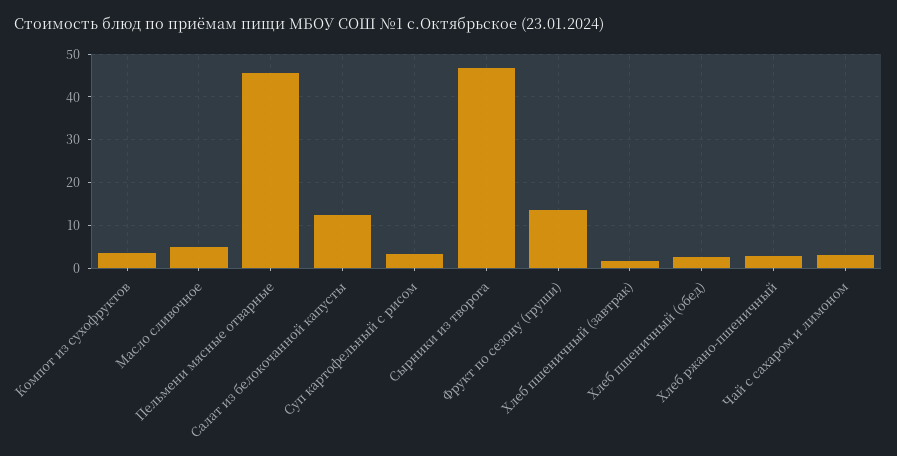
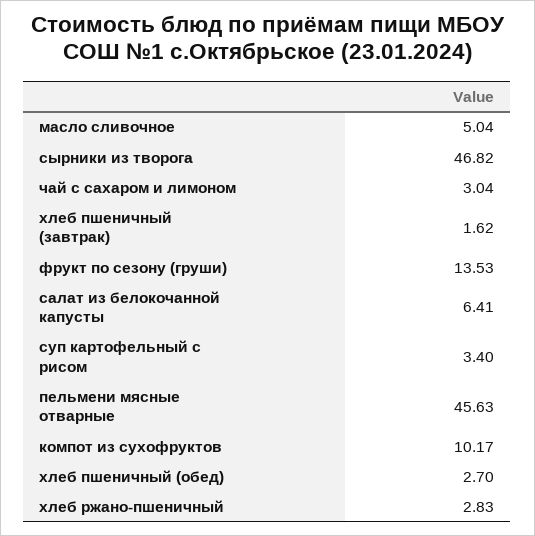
  {
-   "Компот из сухофруктов": 4,
+   "Компот из сухофруктов": 10.17,
    "Масло сливочное": 5.04,
    "Пельмени мясные отварные": 45.63,
-   "Салат из белокочанной капусты": 12,
+   "Салат из белокочанной капусты": 6.41,
    "Суп картофельный с рисом": 3.4,
    "Сырники из творога": 46.82,
    "Фрукт по сезону (груши)": 13.53,
    "Хлеб пшеничный (завтрак)": 1.62,
    "Хлеб пшеничный (обед)": 2.7,
    "Хлеб ржано-пшеничный": 2.83,
    "Чай с сахаром и лимоном": 3.04
  }

